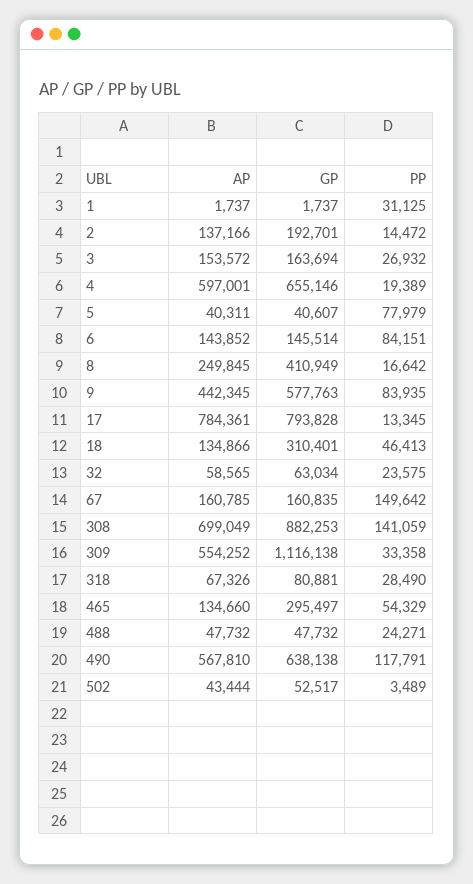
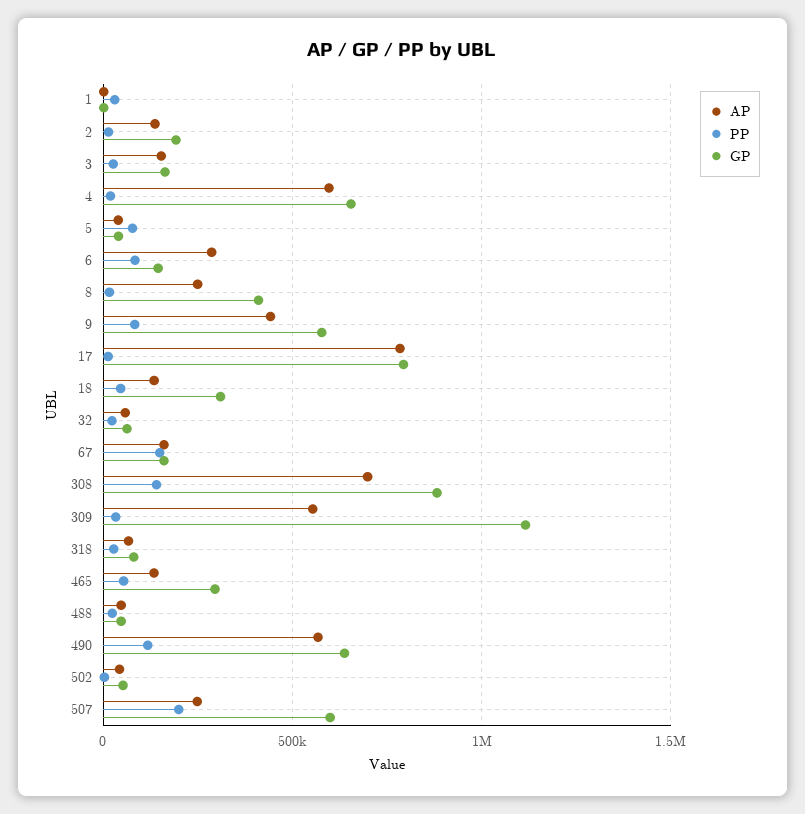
  {
    "AP": {
      "1": 1737,
      "2": 137166,
      "3": 153572,
      "4": 597001,
      "5": 40311,
-     "6": 143852,
+     "6": 300000,
      "8": 249845,
      "9": 442345,
      "17": 784361,
      "18": 134866,
      "32": 58565,
      "67": 160785,
      "308": 699049,
      "309": 554252,
      "318": 67326,
      "465": 134660,
      "488": 47732,
      "490": 567810,
-     "502": 43444
+     "502": 43444,
+     "507": 250000
    },
    "GP": {
      "1": 1737,
      "2": 192701,
      "3": 163694,
      "4": 655146,
      "5": 40607,
      "6": 145514,
      "8": 410949,
      "9": 577763,
      "17": 793828,
      "18": 310401,
      "32": 63034,
      "67": 160835,
      "308": 882253,
      "309": 1116138,
      "318": 80881,
      "465": 295497,
      "488": 47732,
      "490": 638138,
-     "502": 52517
+     "502": 52517,
+     "507": 600000
    },
    "PP": {
      "1": 31125,
      "2": 14472,
      "3": 26932,
      "4": 19389,
      "5": 77979,
      "6": 84151,
      "8": 16642,
      "9": 83935,
      "17": 13345,
      "18": 46413,
      "32": 23575,
      "67": 149642,
      "308": 141059,
      "309": 33358,
      "318": 28490,
      "465": 54329,
      "488": 24271,
      "490": 117791,
-     "502": 3489
+     "502": 3489,
+     "507": 200000
    }
  }

